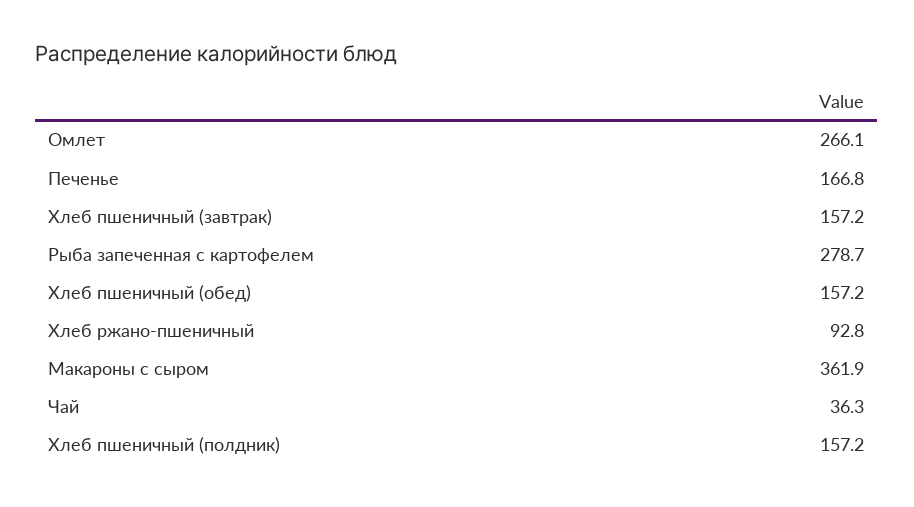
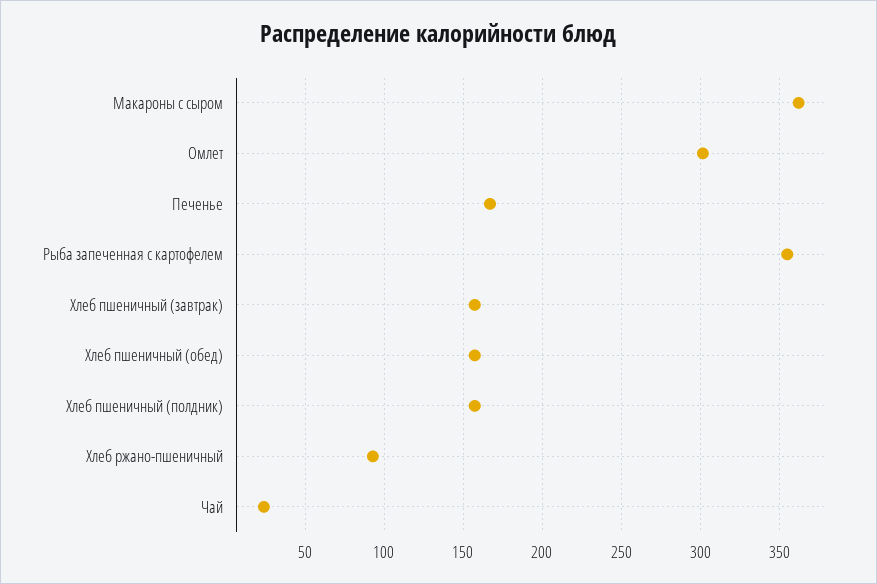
  {
-   "Омлет": 266.1,
+   "Омлет": 300,
    "Печенье": 166.8,
    "Хлеб пшеничный (завтрак)": 157.2,
-   "Рыба запеченная с картофелем": 278.7,
+   "Рыба запеченная с картофелем": 355,
    "Хлеб пшеничный (обед)": 157.2,
    "Хлеб ржано-пшеничный": 92.8,
    "Макароны с сыром": 361.9,
-   "Чай": 36.3,
+   "Чай": 25,
    "Хлеб пшеничный (полдник)": 157.2
  }

